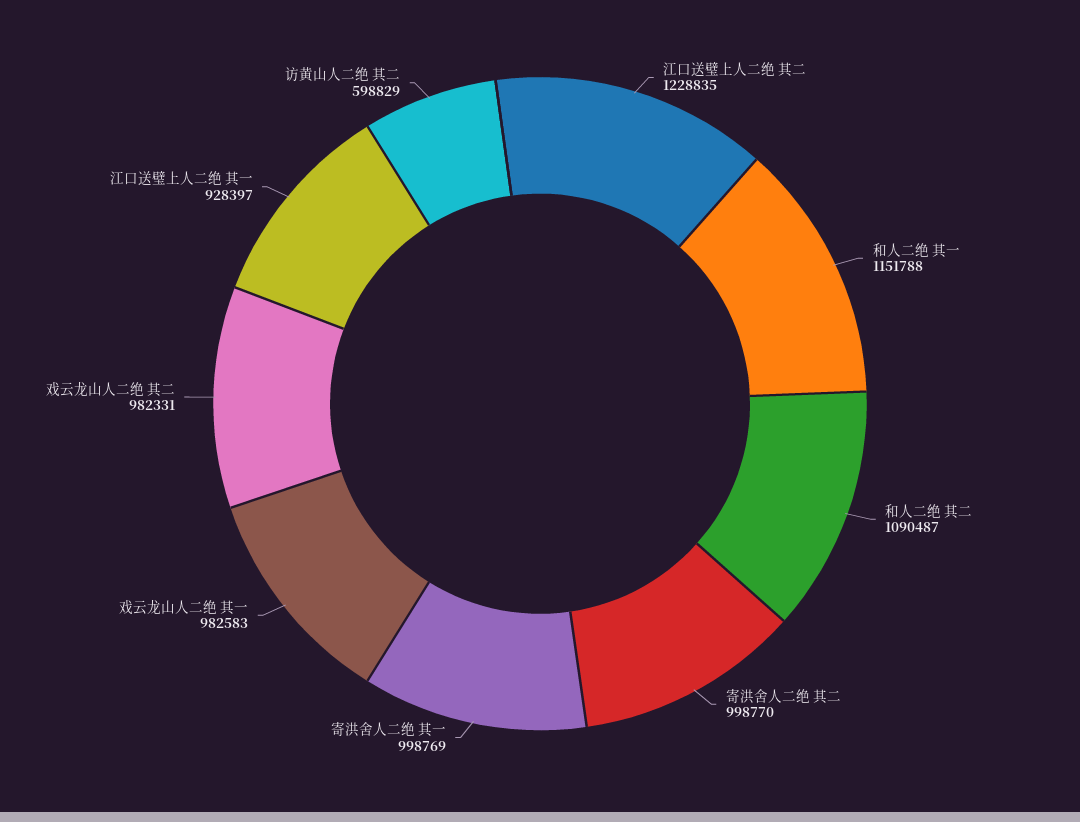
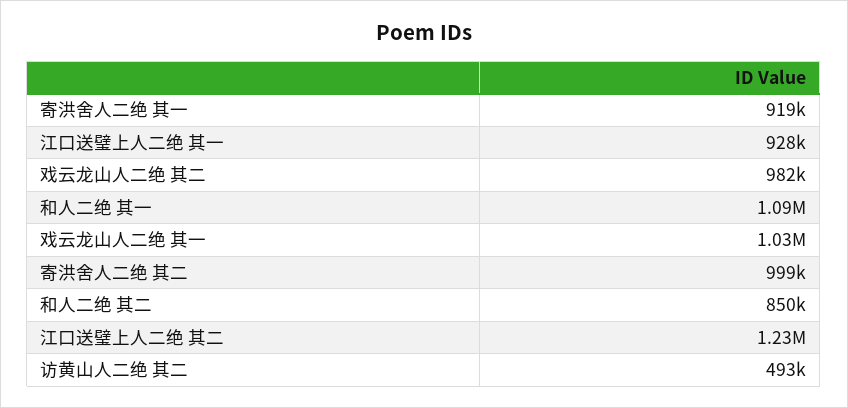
  {
    "江口送璧上人二绝 其二": 1228835,
-   "和人二绝 其一": 1151788,
+   "和人二绝 其一": 1090000,
-   "和人二绝 其二": 1090487,
+   "和人二绝 其二": 850000,
    "寄洪舍人二绝 其二": 998770,
-   "寄洪舍人二绝 其一": 998769,
+   "寄洪舍人二绝 其一": 919000,
-   "戏云龙山人二绝 其一": 982583,
+   "戏云龙山人二绝 其一": 1030000,
    "戏云龙山人二绝 其二": 982331,
    "江口送璧上人二绝 其一": 928397,
-   "访黄山人二绝 其二": 598829
+   "访黄山人二绝 其二": 493000
  }

